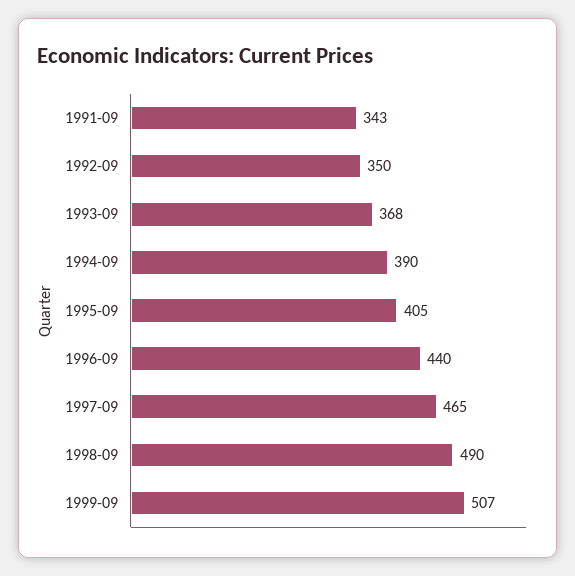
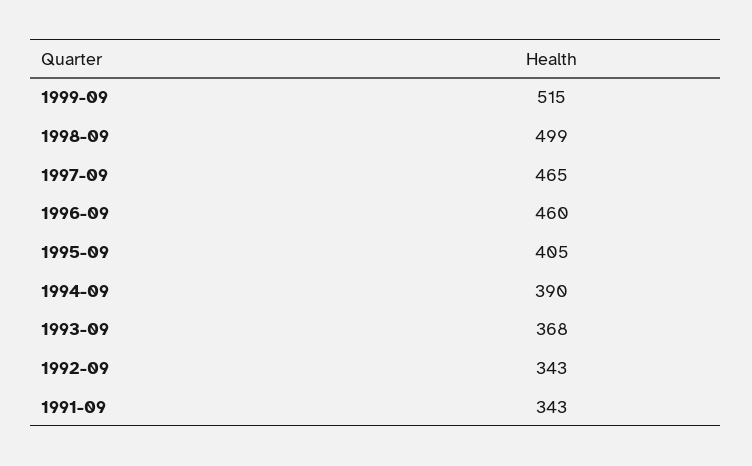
  {
    "1991-09": 343,
-   "1992-09": 350,
+   "1992-09": 343,
    "1993-09": 368,
    "1994-09": 390,
    "1995-09": 405,
-   "1996-09": 440,
+   "1996-09": 460,
    "1997-09": 465,
-   "1998-09": 490,
+   "1998-09": 499,
-   "1999-09": 507
+   "1999-09": 515
  }

